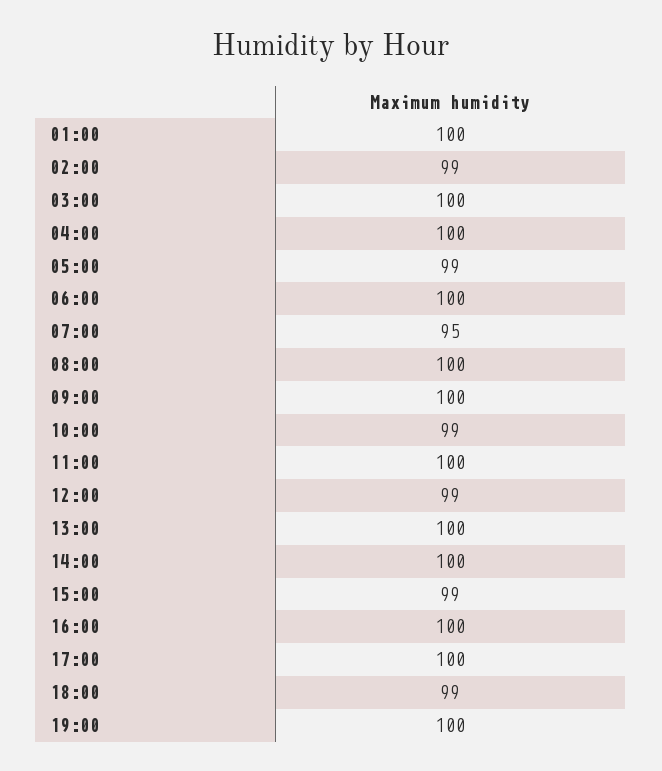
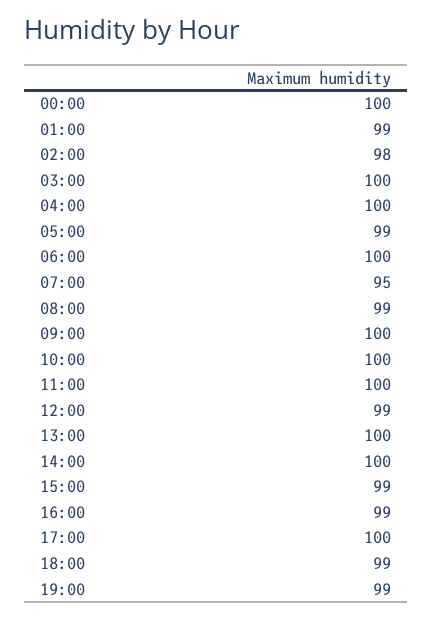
  {
-   "01:00": 100,
+   "01:00": 99,
-   "02:00": 99,
+   "02:00": 98,
    "03:00": 100,
    "04:00": 100,
    "05:00": 99,
    "06:00": 100,
    "07:00": 95,
-   "08:00": 100,
+   "08:00": 99,
    "09:00": 100,
-   "10:00": 99,
+   "10:00": 100,
    "11:00": 100,
    "12:00": 99,
    "13:00": 100,
    "14:00": 100,
    "15:00": 99,
-   "16:00": 100,
+   "16:00": 99,
    "17:00": 100,
    "18:00": 99,
-   "19:00": 100
+   "19:00": 99,
+   "00:00": 100
  }

